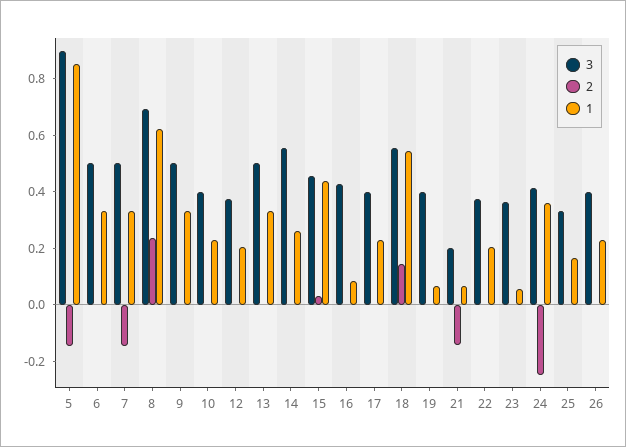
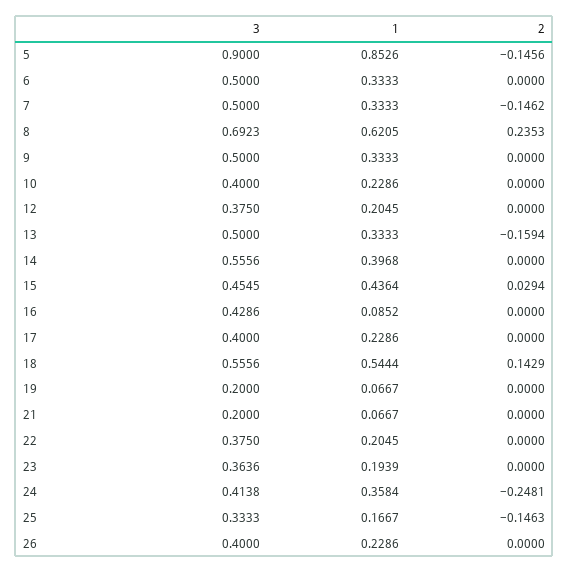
  {
    "3": {
      "5": 0.9,
      "6": 0.5,
      "7": 0.5,
      "8": 0.6923,
      "9": 0.5,
      "10": 0.4,
      "12": 0.375,
      "13": 0.5,
      "14": 0.5556,
      "15": 0.4545,
      "16": 0.4286,
      "17": 0.4,
      "18": 0.5556,
-     "19": 0.4,
+     "19": 0.2,
      "21": 0.2,
      "22": 0.375,
      "23": 0.3636,
      "24": 0.4138,
      "25": 0.3333,
      "26": 0.4
    },
    "2": {
      "5": -0.1456,
      "6": 0,
      "7": -0.1462,
      "8": 0.2353,
      "9": 0,
      "10": 0,
      "12": 0,
-     "13": 0,
+     "13": -0.1594,
      "14": 0,
      "15": 0.0294,
      "16": 0,
      "17": 0,
      "18": 0.1429,
      "19": 0,
-     "21": -0.15,
+     "21": 0,
      "22": 0,
      "23": 0,
      "24": -0.2481,
-     "25": 0,
+     "25": -0.1463,
      "26": 0
    },
    "1": {
      "5": 0.8526,
      "6": 0.3333,
      "7": 0.3333,
      "8": 0.6205,
      "9": 0.3333,
      "10": 0.2286,
      "12": 0.2045,
      "13": 0.3333,
-     "14": 0.25,
+     "14": 0.3968,
      "15": 0.4364,
      "16": 0.0852,
      "17": 0.2286,
      "18": 0.5444,
      "19": 0.0667,
      "21": 0.0667,
      "22": 0.2045,
-     "23": 0.05,
+     "23": 0.1939,
      "24": 0.3584,
      "25": 0.1667,
      "26": 0.2286
    }
  }

